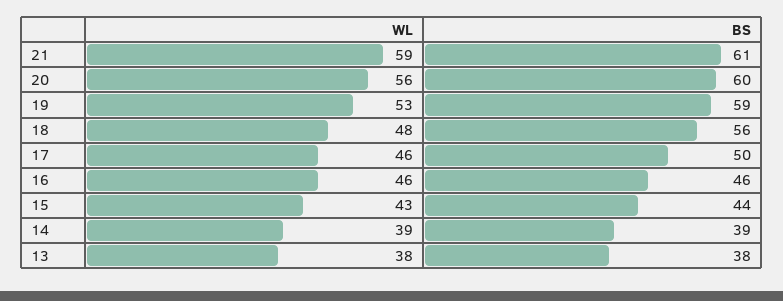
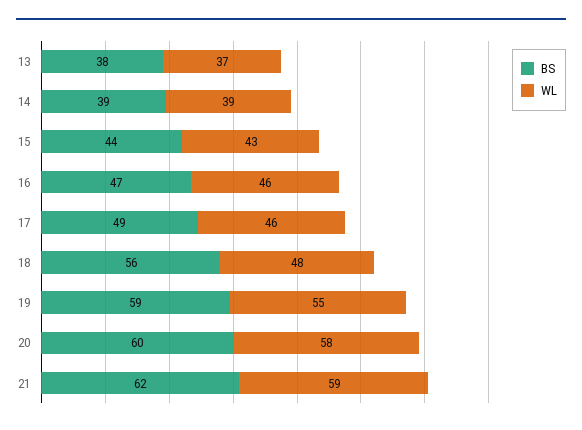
  {
    "WL": {
      "21": 59,
-     "20": 56,
+     "20": 58,
-     "19": 53,
+     "19": 55,
      "18": 48,
      "17": 46,
      "16": 46,
      "15": 43,
      "14": 39,
-     "13": 38
+     "13": 37
    },
    "BS": {
-     "21": 61,
+     "21": 62,
      "20": 60,
      "19": 59,
      "18": 56,
-     "17": 50,
+     "17": 49,
-     "16": 46,
+     "16": 47,
      "15": 44,
      "14": 39,
      "13": 38
    }
  }

